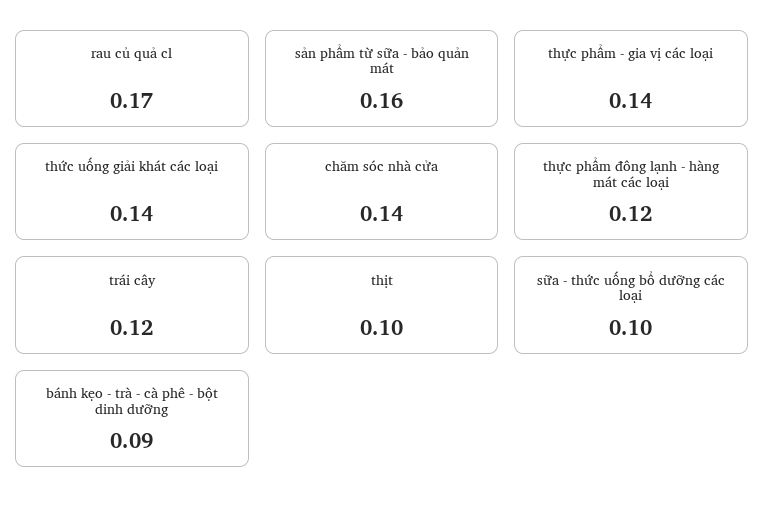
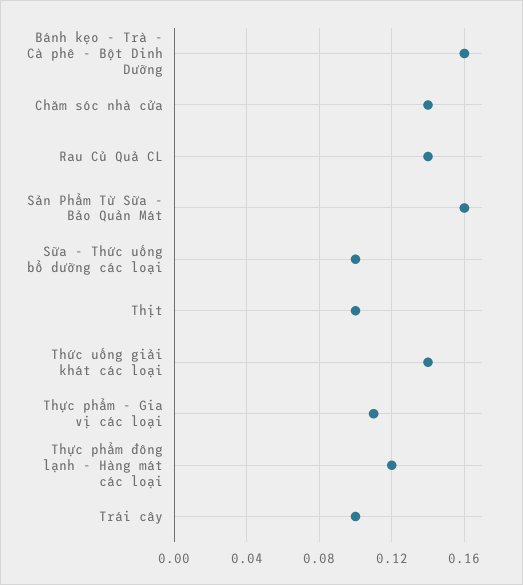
  {
-   "rau củ quả cl": 0.17,
+   "rau củ quả cl": 0.14,
    "sản phẩm từ sữa - bảo quản mát": 0.16,
-   "thực phẩm - gia vị các loại": 0.14,
+   "thực phẩm - gia vị các loại": 0.11,
    "thức uống giải khát các loại": 0.14,
    "chăm sóc nhà cửa": 0.14,
    "thực phẩm đông lạnh - hàng mát các loại": 0.12,
-   "trái cây": 0.12,
+   "trái cây": 0.1,
    "thịt": 0.1,
    "sữa - thức uống bổ dưỡng các loại": 0.1,
-   "bánh kẹo - trà - cà phê - bột dinh dưỡng": 0.09
+   "bánh kẹo - trà - cà phê - bột dinh dưỡng": 0.16
  }

